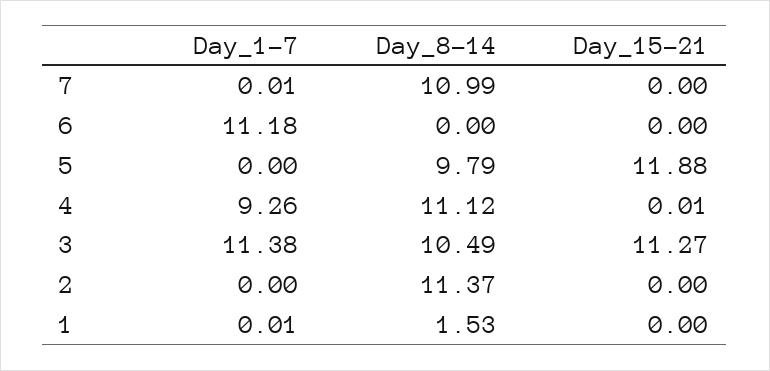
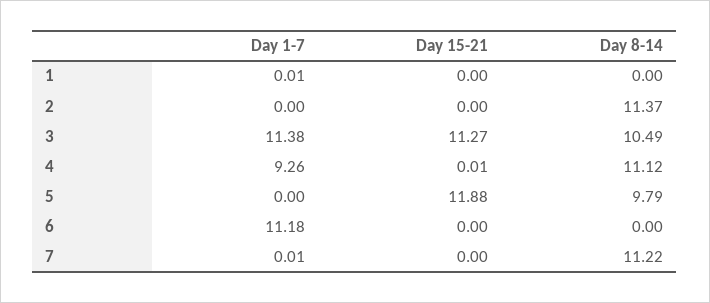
  {
    "Day_1-7": {
      "7": 0.01,
      "6": 11.18,
      "5": 0,
      "4": 9.26,
      "3": 11.38,
      "2": 0,
      "1": 0.01
    },
    "Day_8-14": {
-     "7": 10.99,
+     "7": 11.22,
      "6": 0,
      "5": 9.79,
      "4": 11.12,
      "3": 10.49,
      "2": 11.37,
-     "1": 1.53
+     "1": 0
    },
    "Day_15-21": {
      "7": 0,
      "6": 0,
      "5": 11.88,
      "4": 0.01,
      "3": 11.27,
      "2": 0,
      "1": 0
    }
  }

